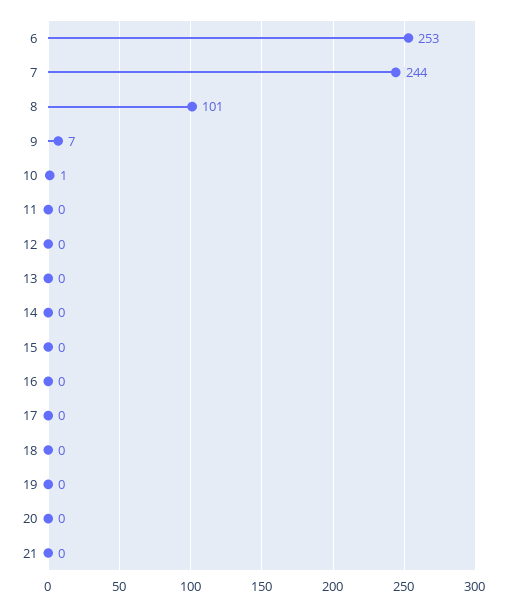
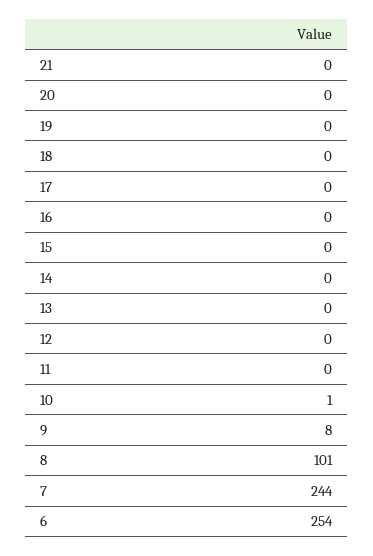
  {
-   "6": 253,
+   "6": 254,
    "7": 244,
    "8": 101,
-   "9": 7,
+   "9": 8,
    "10": 1,
    "11": 0,
    "12": 0,
    "13": 0,
    "14": 0,
    "15": 0,
    "16": 0,
    "17": 0,
    "18": 0,
    "19": 0,
    "20": 0,
    "21": 0
  }

